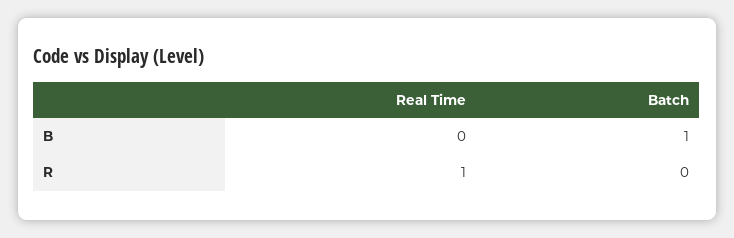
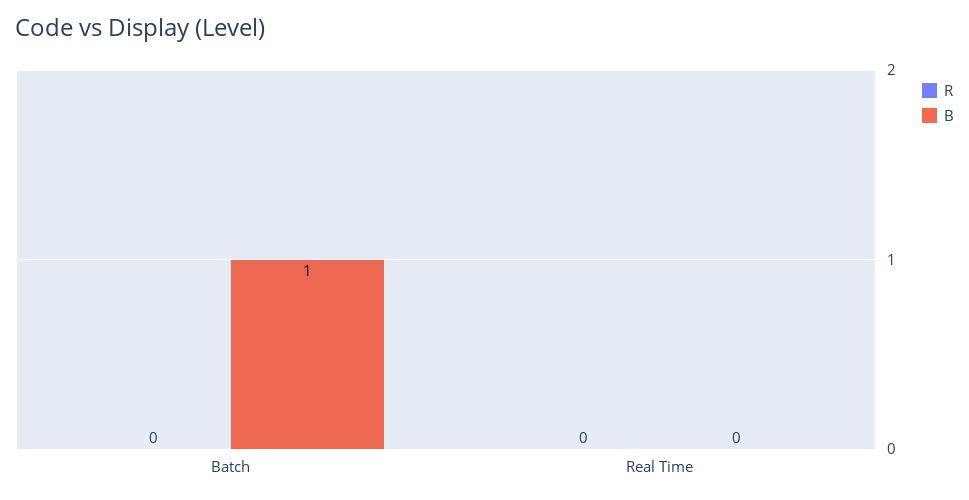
  {
    "B": {
      "Real Time": 0,
      "Batch": 1
    },
    "R": {
-     "Real Time": 1,
+     "Real Time": 0,
      "Batch": 0
    }
  }

